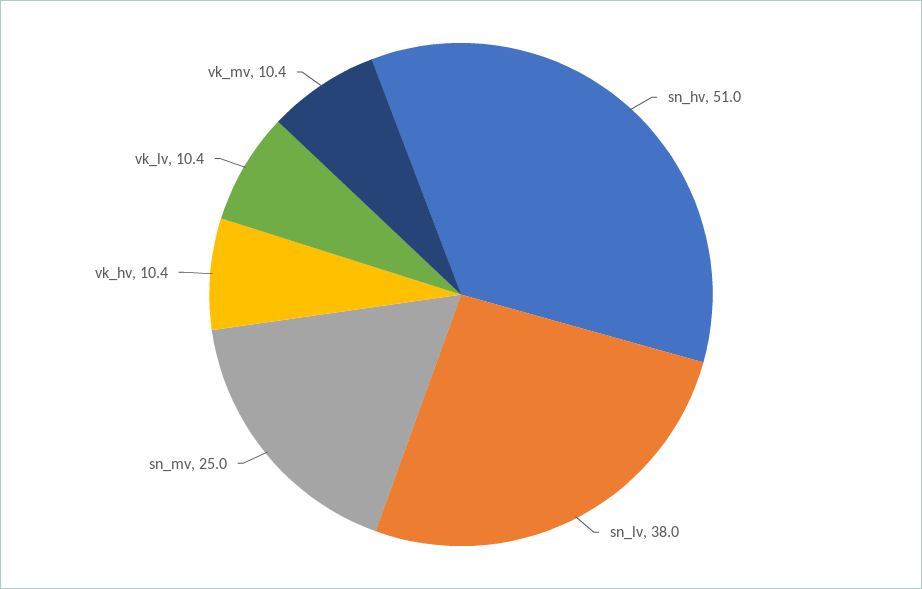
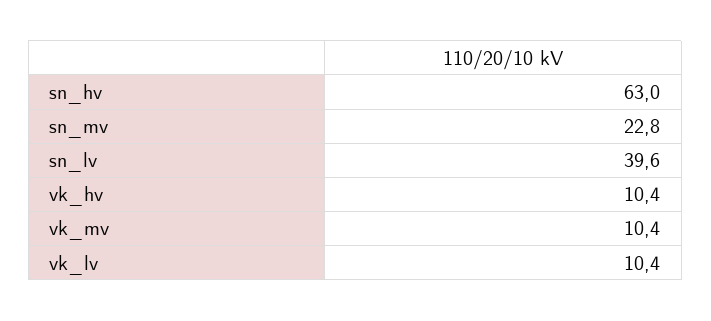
  {
-   "sn_hv": 51,
+   "sn_hv": 63,
-   "sn_lv": 38,
+   "sn_lv": 39.6,
-   "sn_mv": 25,
+   "sn_mv": 22.8,
    "vk_hv": 10.4,
    "vk_lv": 10.4,
    "vk_mv": 10.4
  }

